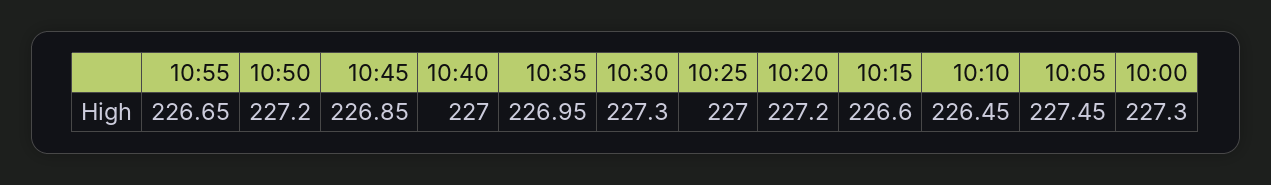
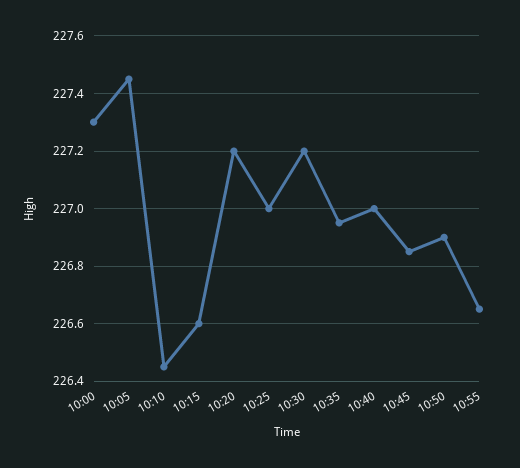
  {
    "10:55": 226.65,
-   "10:50": 227.2,
+   "10:50": 226.9,
    "10:45": 226.85,
    "10:40": 227,
    "10:35": 226.95,
-   "10:30": 227.3,
+   "10:30": 227.2,
    "10:25": 227,
    "10:20": 227.2,
    "10:15": 226.6,
    "10:10": 226.45,
    "10:05": 227.45,
    "10:00": 227.3
  }

